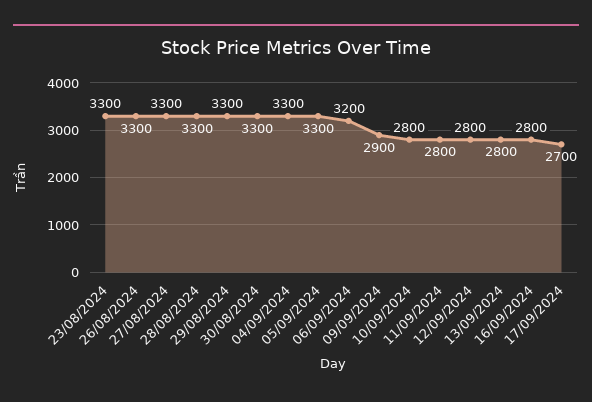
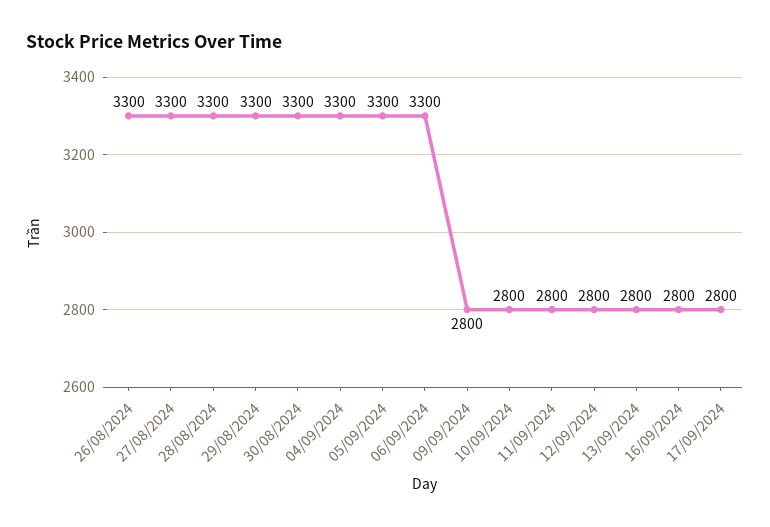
  {
-   "23/08/2024": 3300,
    "26/08/2024": 3300,
    "27/08/2024": 3300,
    "28/08/2024": 3300,
    "29/08/2024": 3300,
    "30/08/2024": 3300,
    "04/09/2024": 3300,
    "05/09/2024": 3300,
-   "06/09/2024": 3200,
+   "06/09/2024": 3300,
-   "09/09/2024": 2900,
+   "09/09/2024": 2800,
    "10/09/2024": 2800,
    "11/09/2024": 2800,
    "12/09/2024": 2800,
    "13/09/2024": 2800,
    "16/09/2024": 2800,
-   "17/09/2024": 2700
+   "17/09/2024": 2800
  }

